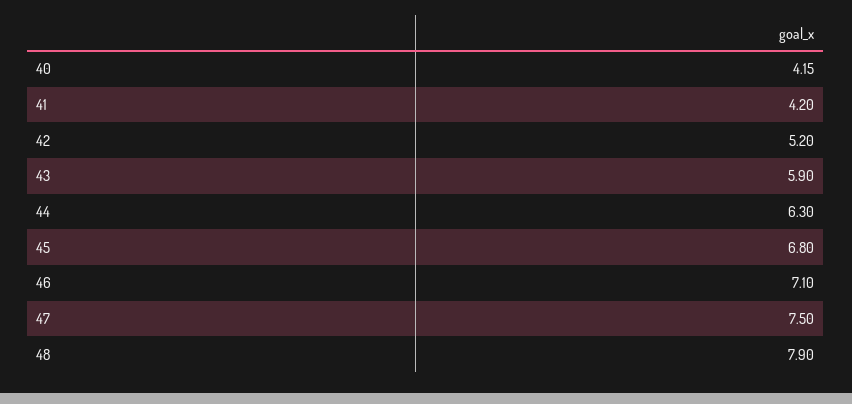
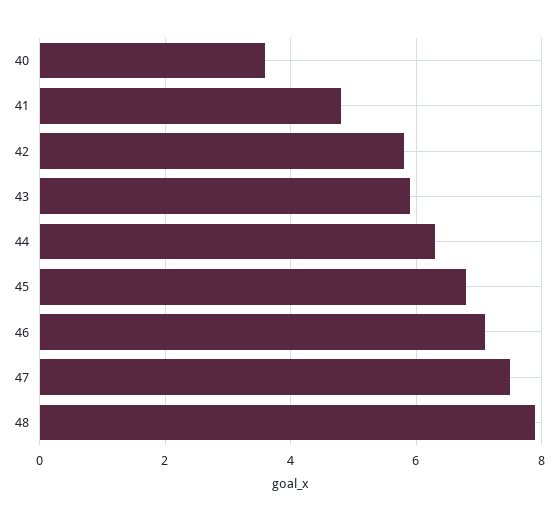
  {
-   "40": 4.15,
+   "40": 3.6,
-   "41": 4.2,
+   "41": 4.8,
-   "42": 5.2,
+   "42": 5.8,
    "43": 5.9,
    "44": 6.3,
    "45": 6.8,
    "46": 7.1,
    "47": 7.5,
    "48": 7.9
  }

